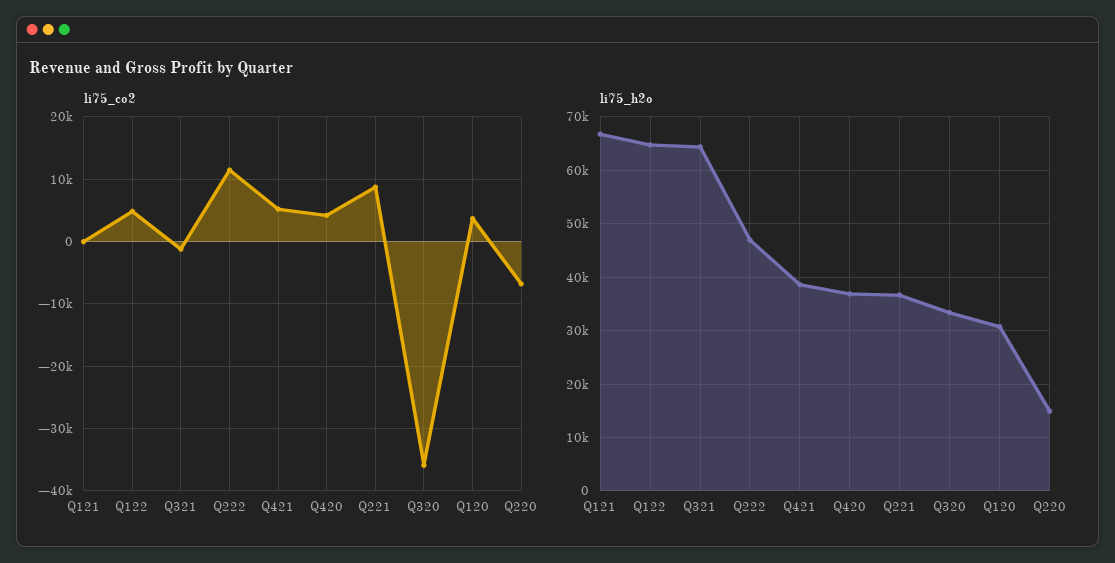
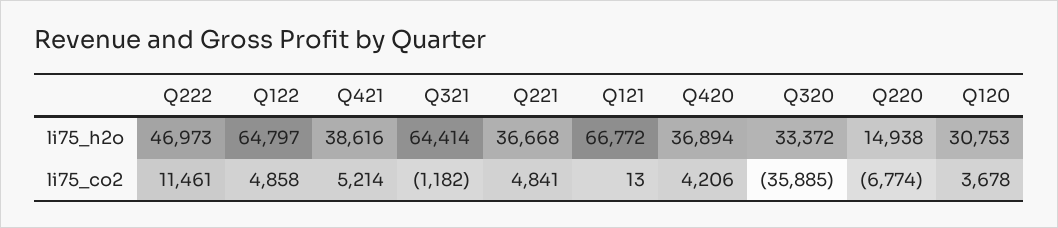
  {
    "li75_co2": {
      "Q121": 13,
      "Q122": 4858,
      "Q321": -1182,
      "Q222": 11461,
      "Q421": 5214,
      "Q420": 4206,
-     "Q221": 9000,
+     "Q221": 4841,
      "Q320": -35885,
      "Q120": 3678,
      "Q220": -6774
    },
    "li75_h2o": {
      "Q121": 66772,
      "Q122": 64797,
      "Q321": 64414,
      "Q222": 46973,
      "Q421": 38616,
      "Q420": 36894,
      "Q221": 36668,
      "Q320": 33372,
      "Q120": 30753,
      "Q220": 14938
    }
  }

